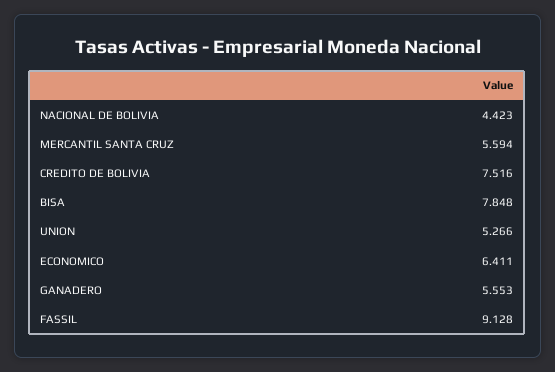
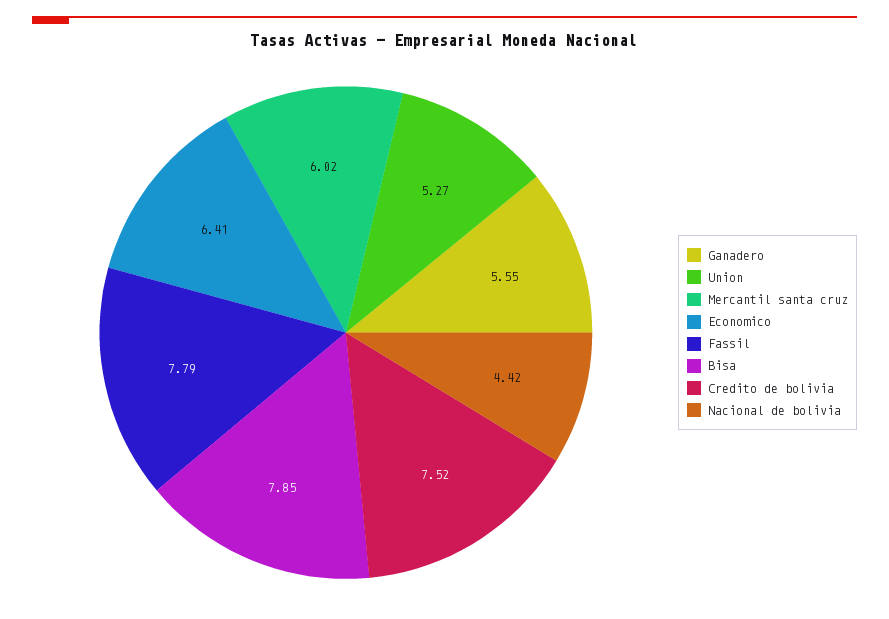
  {
    "NACIONAL DE BOLIVIA": 4.423,
-   "MERCANTIL SANTA CRUZ": 5.594,
+   "MERCANTIL SANTA CRUZ": 6.02,
    "CREDITO DE BOLIVIA": 7.516,
    "BISA": 7.848,
    "UNION": 5.266,
    "ECONOMICO": 6.411,
    "GANADERO": 5.553,
-   "FASSIL": 9.128
+   "FASSIL": 7.79
  }

